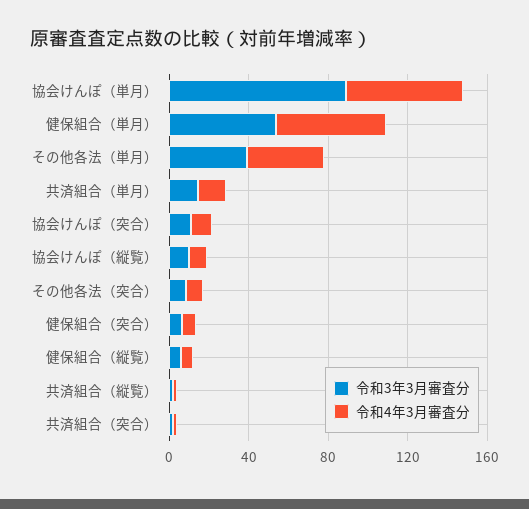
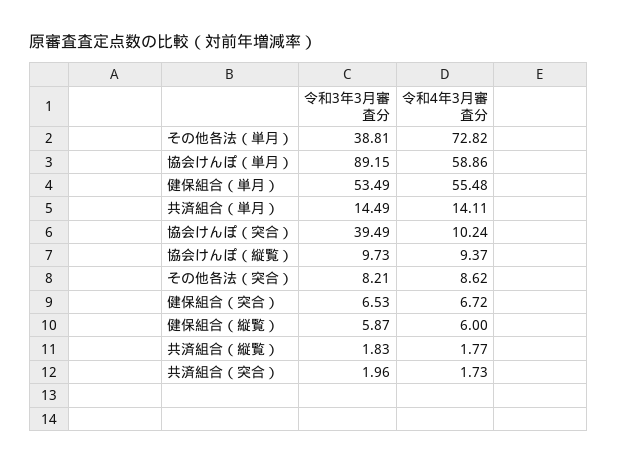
  {
    "令和3年3月審査分": {
      "協会けんぽ（単月）": 89.15,
      "健保組合（単月）": 53.49,
      "その他各法（単月）": 38.81,
      "共済組合（単月）": 14.49,
-     "協会けんぽ（突合）": 10,
+     "協会けんぽ（突合）": 39.49,
      "協会けんぽ（縦覧）": 9.73,
      "その他各法（突合）": 8.21,
      "健保組合（突合）": 6.53,
      "健保組合（縦覧）": 5.87,
      "共済組合（縦覧）": 1.83,
      "共済組合（突合）": 1.96
    },
    "令和4年3月審査分": {
      "協会けんぽ（単月）": 58.86,
      "健保組合（単月）": 55.48,
-     "その他各法（単月）": 40,
+     "その他各法（単月）": 72.82,
      "共済組合（単月）": 14.11,
      "協会けんぽ（突合）": 10.24,
      "協会けんぽ（縦覧）": 9.37,
      "その他各法（突合）": 8.62,
      "健保組合（突合）": 6.72,
      "健保組合（縦覧）": 6,
      "共済組合（縦覧）": 1.77,
      "共済組合（突合）": 1.73
    }
  }

